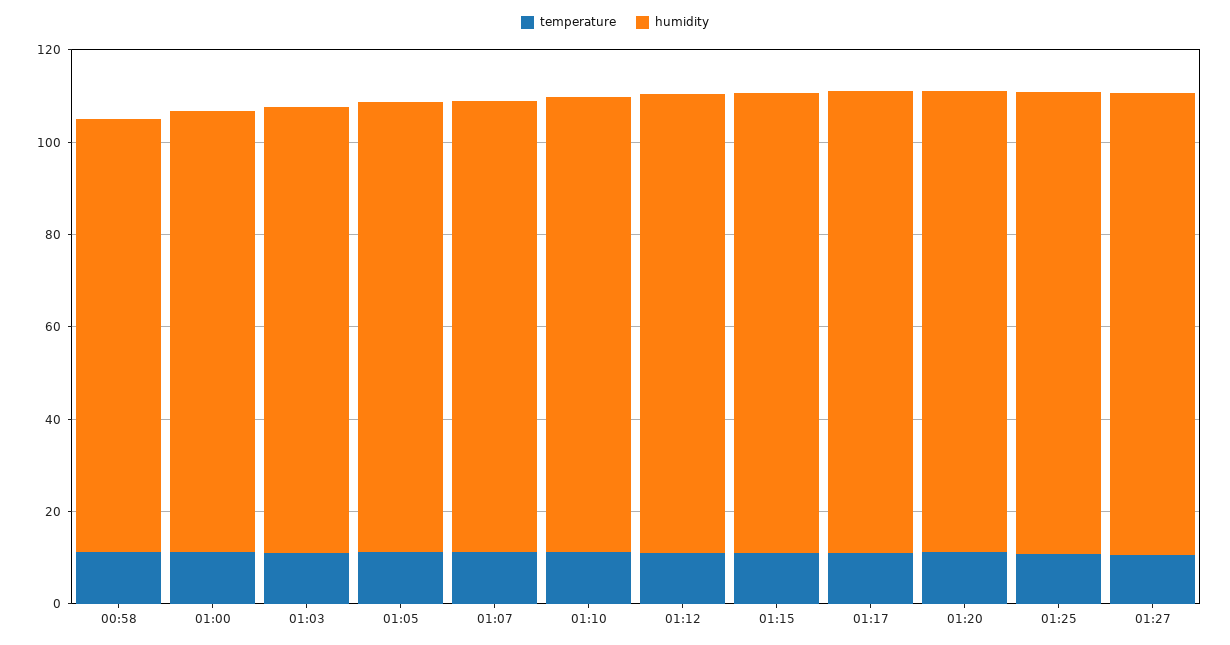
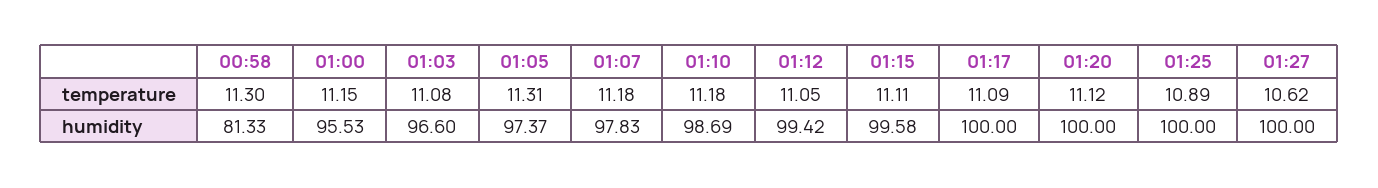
  {
    "temperature": {
      "00:58": 11.3,
      "01:00": 11.15,
      "01:03": 11.08,
      "01:05": 11.31,
      "01:07": 11.18,
      "01:10": 11.18,
      "01:12": 11.05,
      "01:15": 11.11,
      "01:17": 11.09,
      "01:20": 11.12,
      "01:25": 10.89,
      "01:27": 10.62
    },
    "humidity": {
-     "00:58": 95,
+     "00:58": 81.33,
      "01:00": 95.53,
      "01:03": 96.6,
      "01:05": 97.37,
      "01:07": 97.83,
      "01:10": 98.69,
      "01:12": 99.42,
      "01:15": 99.58,
      "01:17": 100,
      "01:20": 100,
      "01:25": 100,
      "01:27": 100
    }
  }

